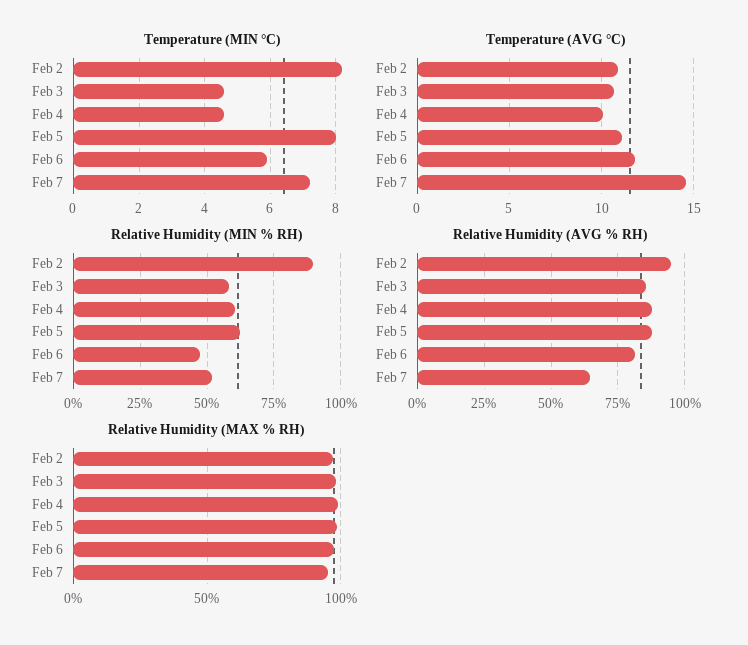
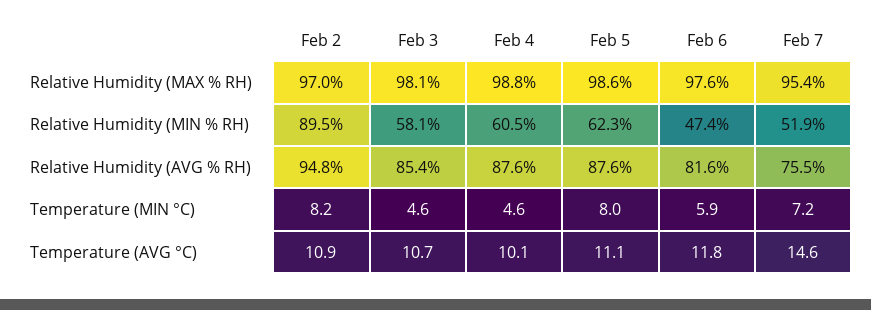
  {
    "Temperature (MIN °C)": {
      "Feb 2": 8.2,
      "Feb 3": 4.6,
      "Feb 4": 4.6,
      "Feb 5": 8,
      "Feb 6": 5.9,
      "Feb 7": 7.2
    },
    "Temperature (AVG °C)": {
      "Feb 2": 10.9,
      "Feb 3": 10.7,
      "Feb 4": 10.1,
      "Feb 5": 11.1,
      "Feb 6": 11.8,
      "Feb 7": 14.6
    },
    "Relative Humidity (MIN % RH)": {
      "Feb 2": 89.5,
      "Feb 3": 58.1,
      "Feb 4": 60.5,
      "Feb 5": 62.3,
      "Feb 6": 47.4,
      "Feb 7": 51.9
    },
    "Relative Humidity (AVG % RH)": {
      "Feb 2": 94.8,
      "Feb 3": 85.4,
      "Feb 4": 87.6,
      "Feb 5": 87.6,
      "Feb 6": 81.6,
-     "Feb 7": 65
+     "Feb 7": 75.5
    },
    "Relative Humidity (MAX % RH)": {
      "Feb 2": 97,
      "Feb 3": 98.1,
      "Feb 4": 98.8,
      "Feb 5": 98.6,
      "Feb 6": 97.6,
      "Feb 7": 95.4
    }
  }

